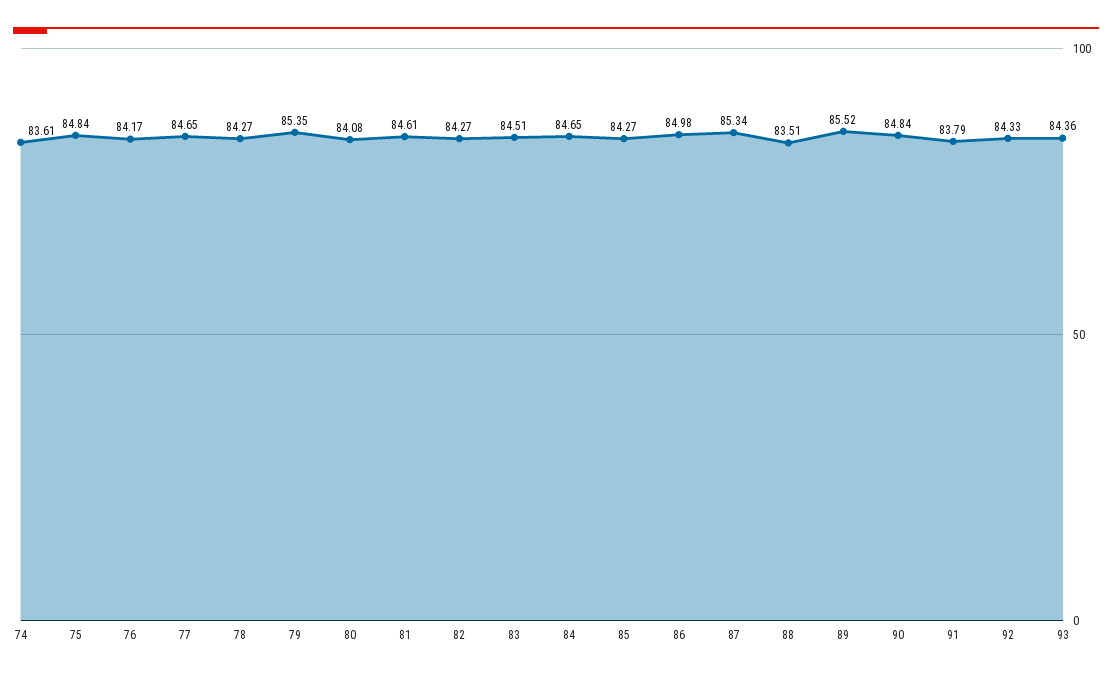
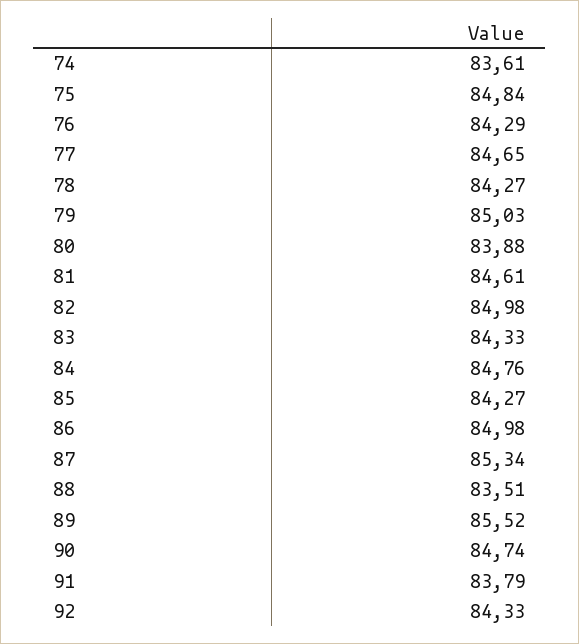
  {
    "74": 83.61,
    "75": 84.84,
-   "76": 84.17,
+   "76": 84.29,
    "77": 84.65,
    "78": 84.27,
-   "79": 85.35,
+   "79": 85.03,
-   "80": 84.08,
+   "80": 83.88,
    "81": 84.61,
-   "82": 84.27,
+   "82": 84.98,
-   "83": 84.51,
+   "83": 84.33,
-   "84": 84.65,
+   "84": 84.76,
    "85": 84.27,
    "86": 84.98,
    "87": 85.34,
    "88": 83.51,
    "89": 85.52,
-   "90": 84.84,
+   "90": 84.74,
    "91": 83.79,
-   "92": 84.33,
+   "92": 84.33
-   "93": 84.36
  }

